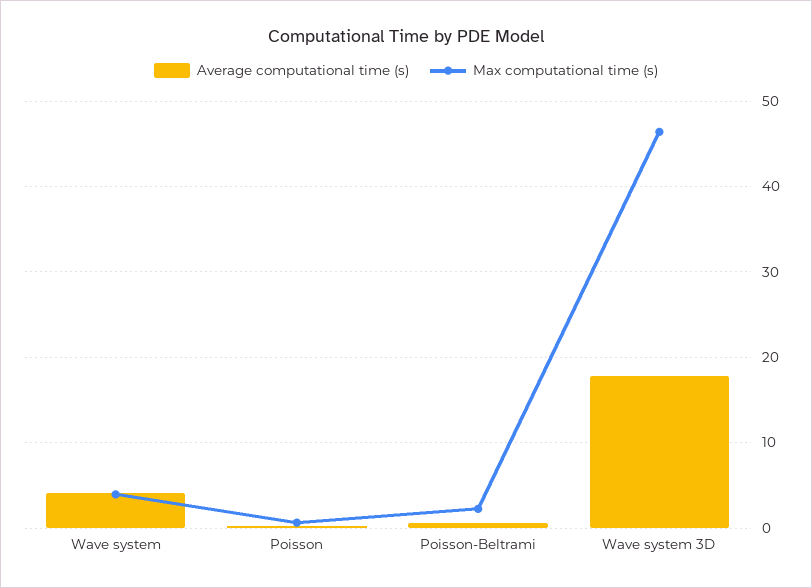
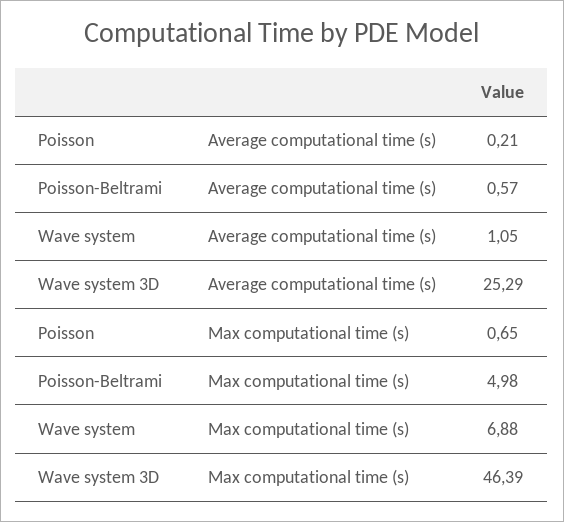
  {
    "Average computational time (s)": {
-     "Wave system": 4,
+     "Wave system": 1.05,
      "Poisson": 0.21,
      "Poisson-Beltrami": 0.57,
-     "Wave system 3D": 18
+     "Wave system 3D": 25.29
    },
    "Max computational time (s)": {
-     "Wave system": 4,
+     "Wave system": 6.88,
      "Poisson": 0.65,
-     "Poisson-Beltrami": 2,
+     "Poisson-Beltrami": 4.98,
      "Wave system 3D": 46.39
    }
  }

